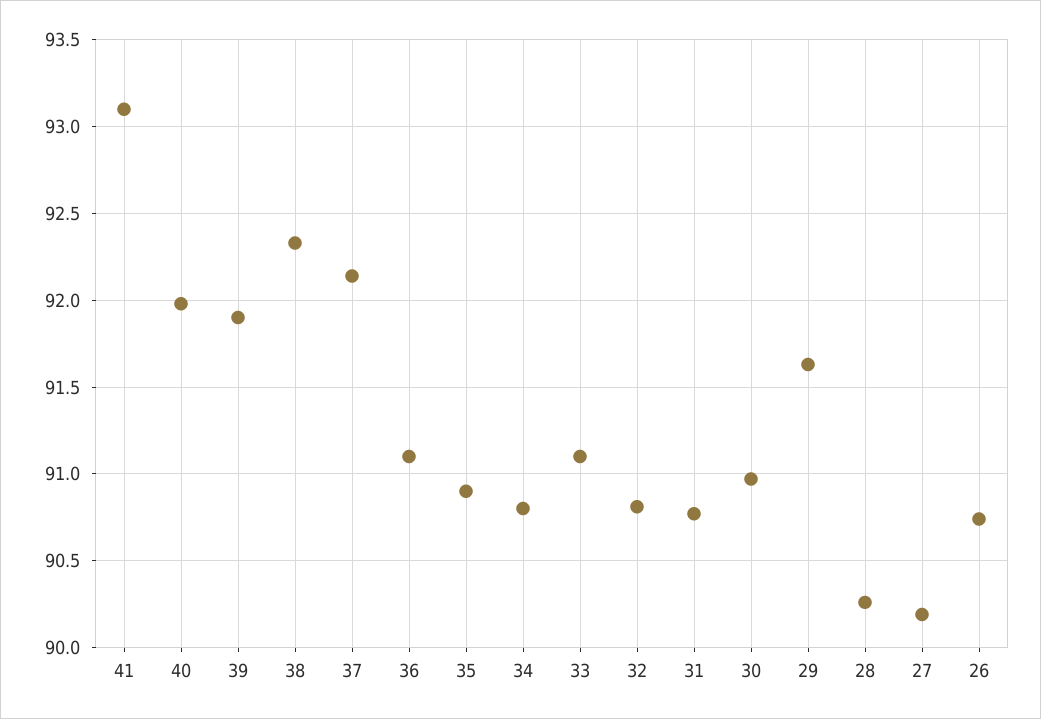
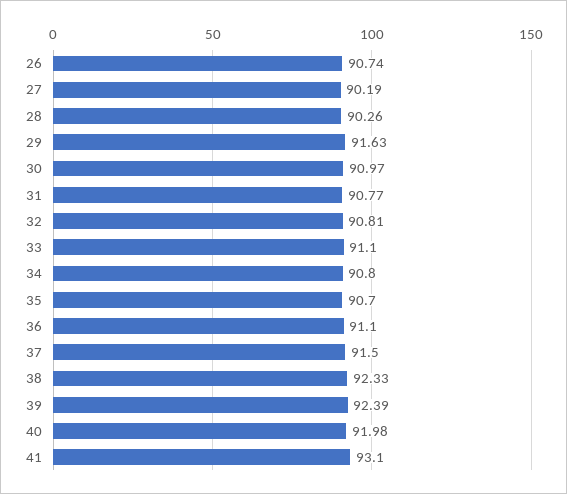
  {
    "41": 93.1,
    "40": 91.98,
-   "39": 91.9,
+   "39": 92.39,
    "38": 92.33,
-   "37": 92.15,
+   "37": 91.5,
    "36": 91.1,
-   "35": 90.9,
+   "35": 90.7,
    "34": 90.8,
    "33": 91.1,
    "32": 90.81,
    "31": 90.77,
    "30": 90.97,
    "29": 91.63,
    "28": 90.26,
    "27": 90.19,
    "26": 90.74
  }

